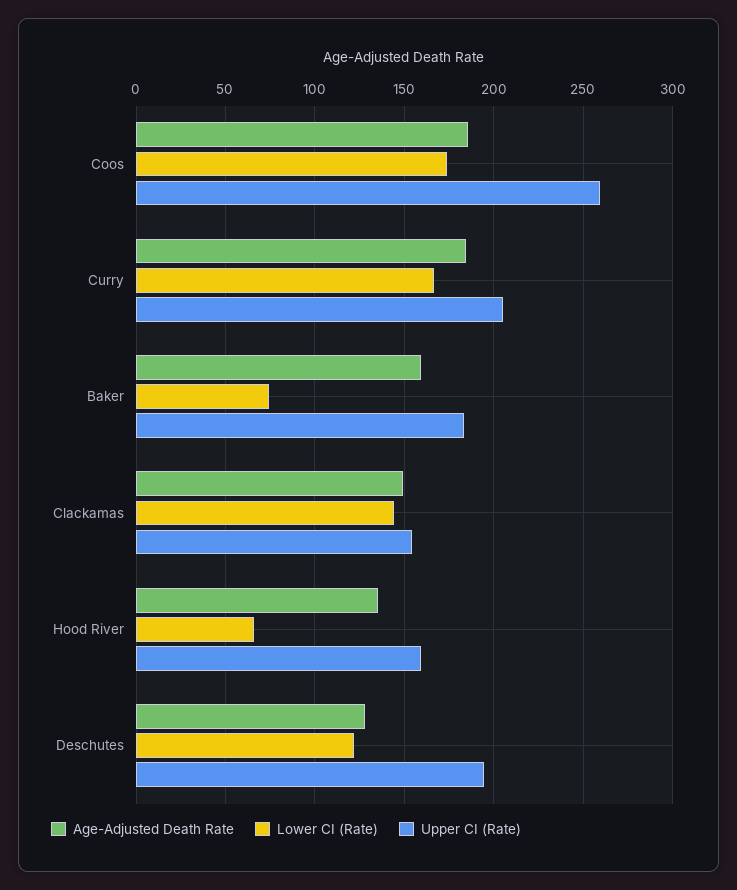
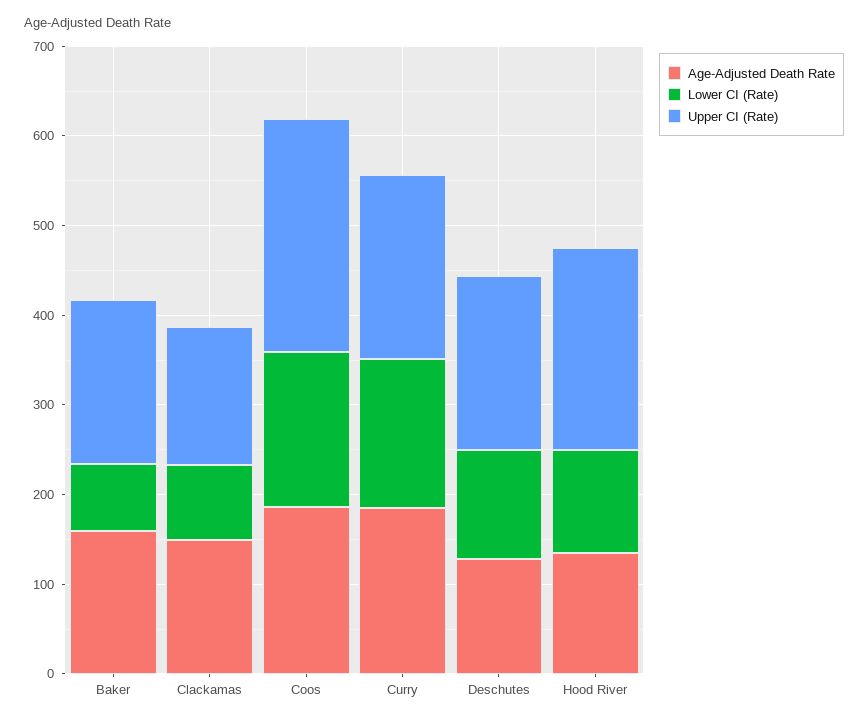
  {
    "Age-Adjusted Death Rate": {
      "Coos": 185,
      "Curry": 185,
      "Baker": 160,
      "Clackamas": 150,
      "Hood River": 135,
      "Deschutes": 130
    },
    "Lower CI (Rate)": {
      "Coos": 175,
      "Curry": 165,
      "Baker": 75,
-     "Clackamas": 145,
+     "Clackamas": 80,
-     "Hood River": 65,
+     "Hood River": 120,
      "Deschutes": 120
    },
    "Upper CI (Rate)": {
      "Coos": 260,
      "Curry": 205,
      "Baker": 185,
      "Clackamas": 155,
-     "Hood River": 160,
+     "Hood River": 220,
      "Deschutes": 195
    }
  }

